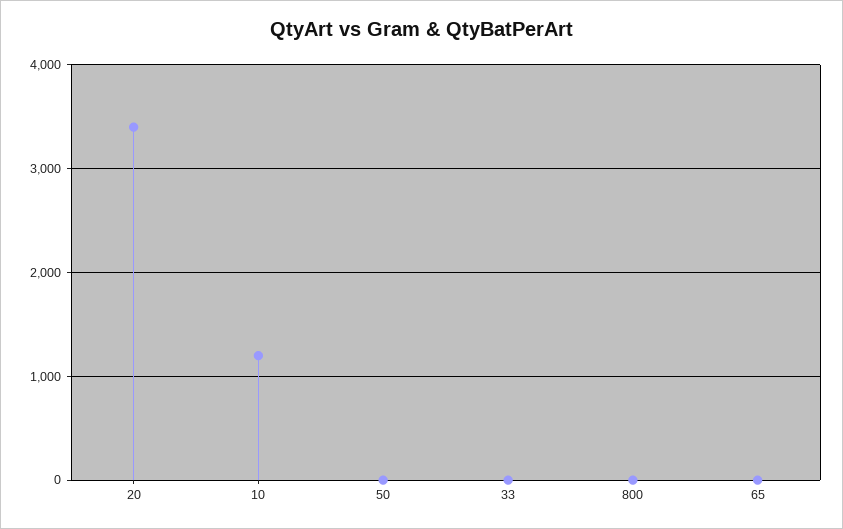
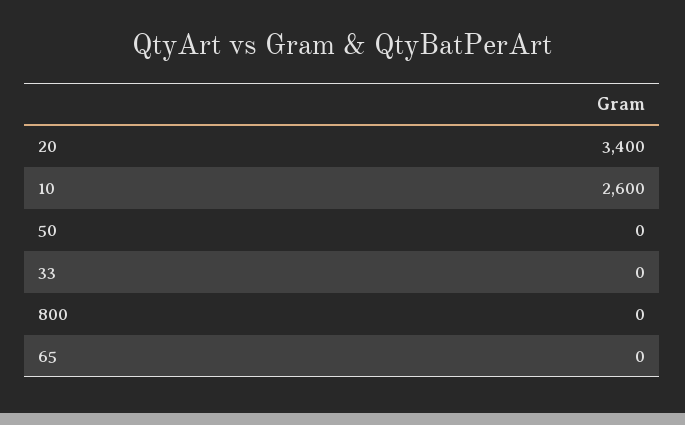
  {
    "20": 3400,
-   "10": 1200,
+   "10": 2600,
    "50": 0,
    "33": 0,
    "800": 0,
    "65": 0
  }

